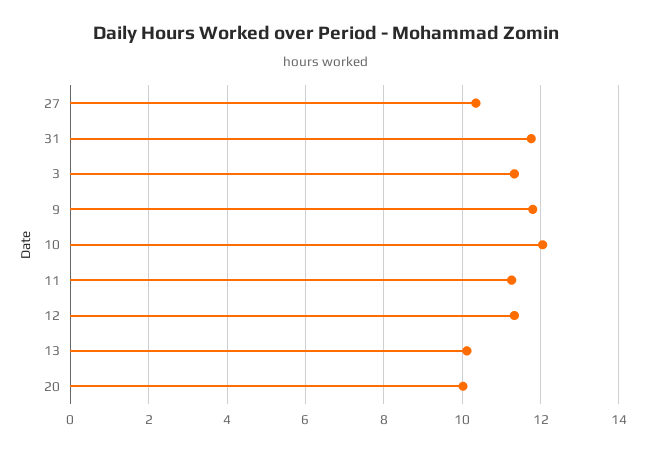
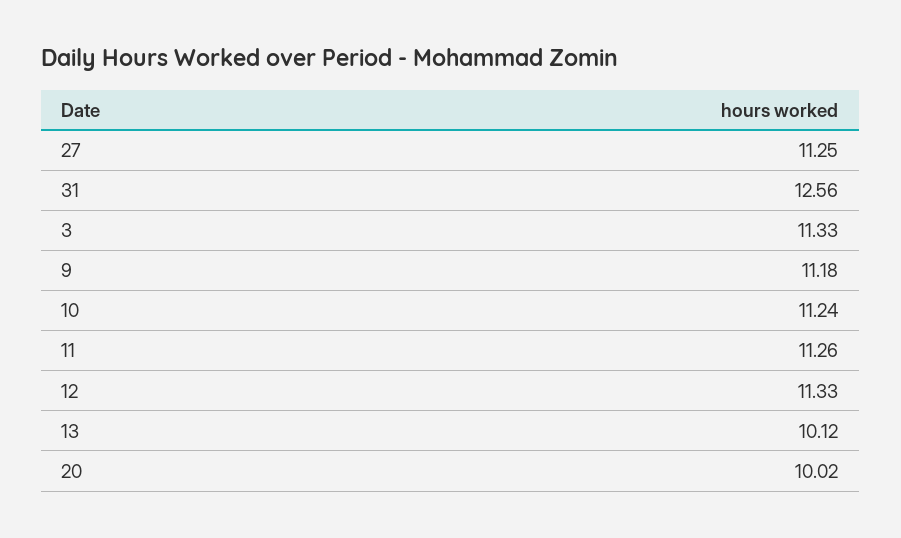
  {
-   "27": 10.4,
+   "27": 11.25,
-   "31": 11.8,
+   "31": 12.56,
    "3": 11.33,
-   "9": 11.8,
+   "9": 11.18,
-   "10": 12,
+   "10": 11.24,
    "11": 11.26,
    "12": 11.33,
    "13": 10.12,
    "20": 10.02
  }

